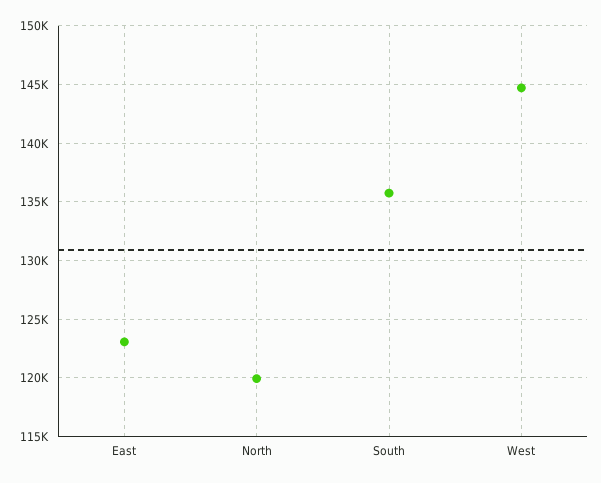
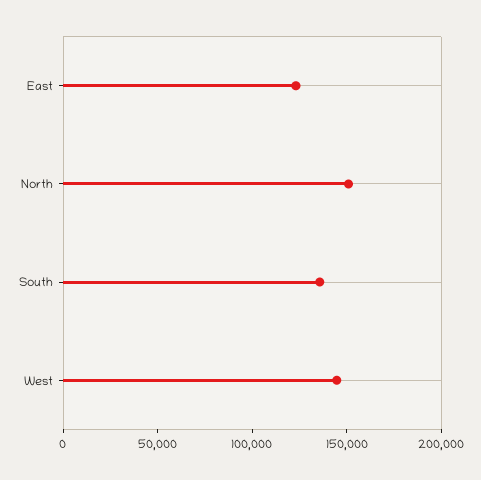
  {
    "East": 123000,
-   "North": 120000,
+   "North": 150000,
    "South": 136000,
    "West": 145000
  }

